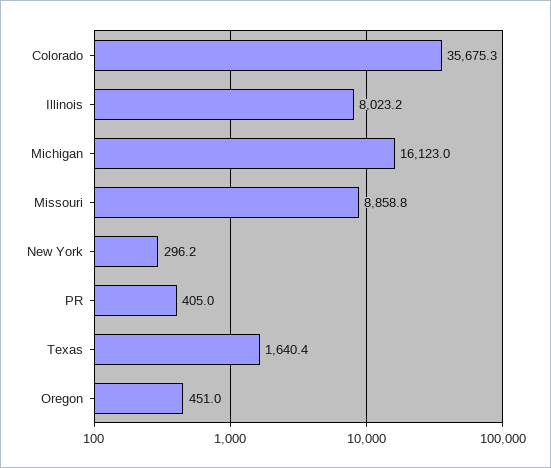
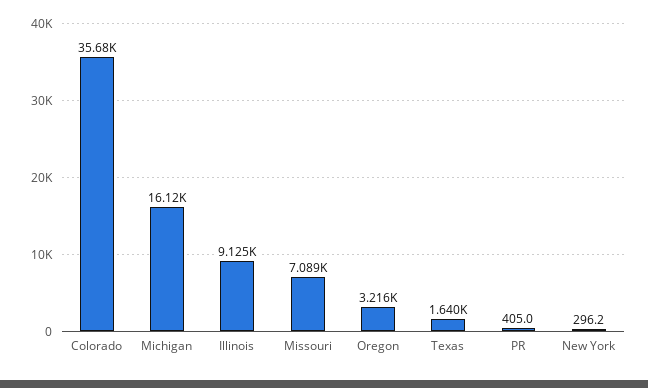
  {
    "Colorado": 35675.3,
-   "Illinois": 8023.2,
+   "Illinois": 9125,
    "Michigan": 16123,
-   "Missouri": 8858.8,
+   "Missouri": 7089,
    "New York": 296.2,
    "PR": 405,
    "Texas": 1640.4,
-   "Oregon": 451
+   "Oregon": 3216
  }

